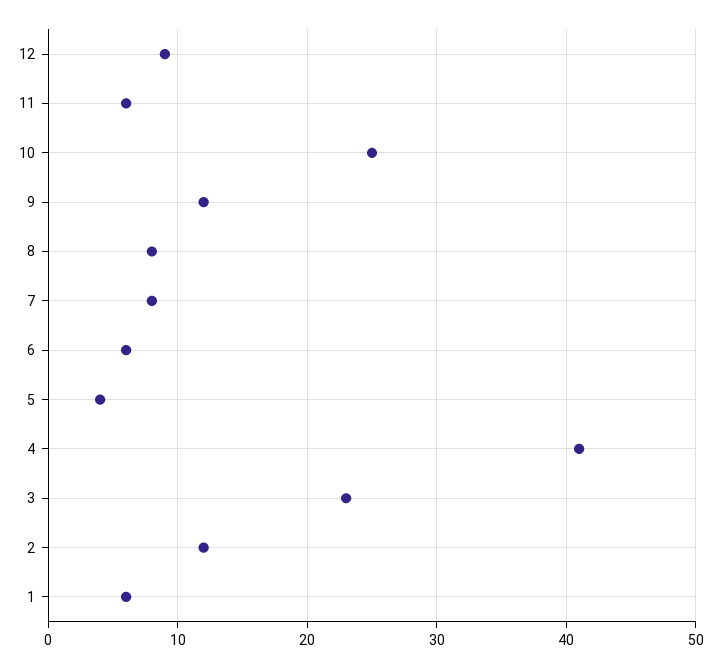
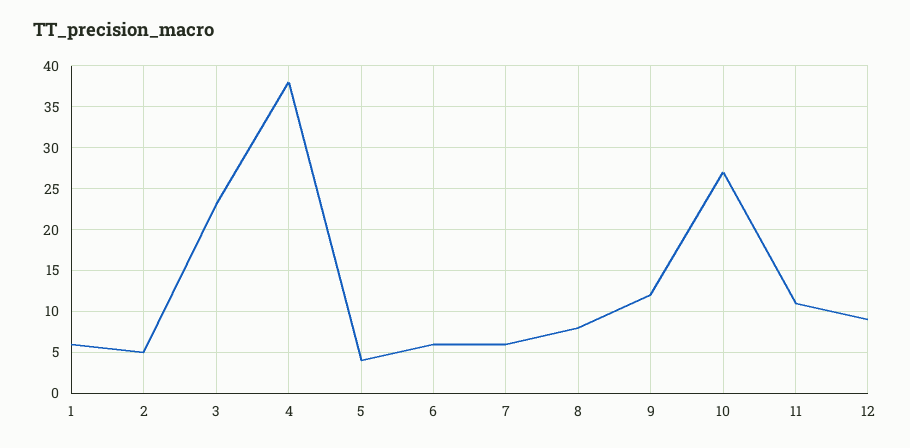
  {
    "12": 9,
-   "11": 6,
+   "11": 11,
-   "10": 25,
+   "10": 27,
    "9": 12,
    "8": 8,
-   "7": 8,
+   "7": 6,
    "6": 6,
    "5": 4,
-   "4": 41,
+   "4": 38,
    "3": 23,
-   "2": 12,
+   "2": 5,
    "1": 6
  }

